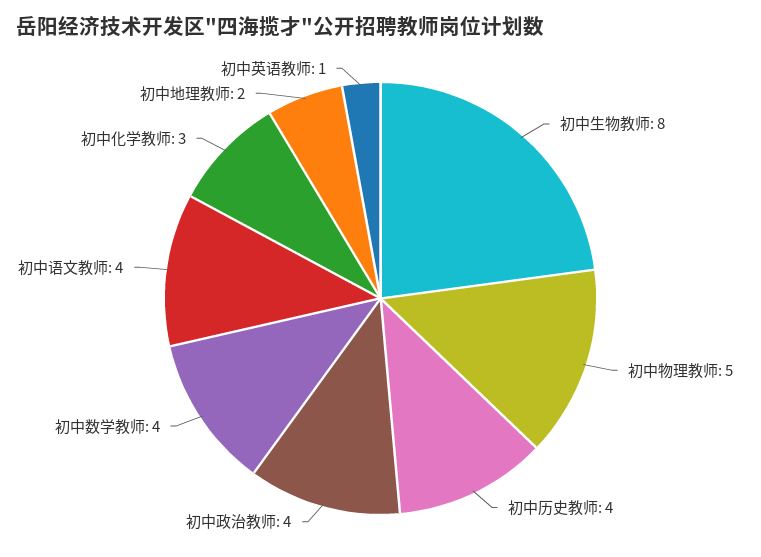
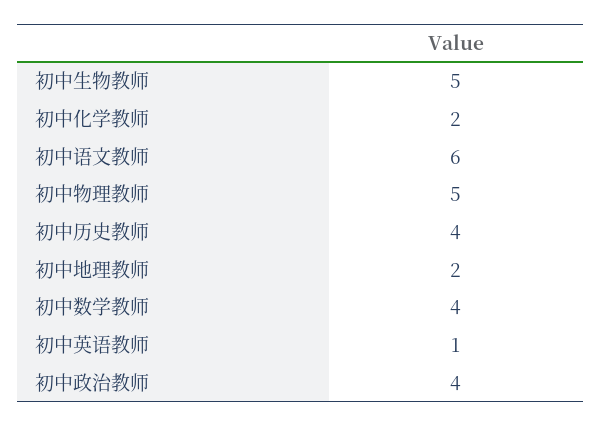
  {
-   "初中生物教师": 8,
+   "初中生物教师": 5,
    "初中物理教师": 5,
    "初中历史教师": 4,
    "初中政治教师": 4,
    "初中数学教师": 4,
-   "初中语文教师": 4,
+   "初中语文教师": 6,
-   "初中化学教师": 3,
+   "初中化学教师": 2,
    "初中地理教师": 2,
    "初中英语教师": 1
  }

